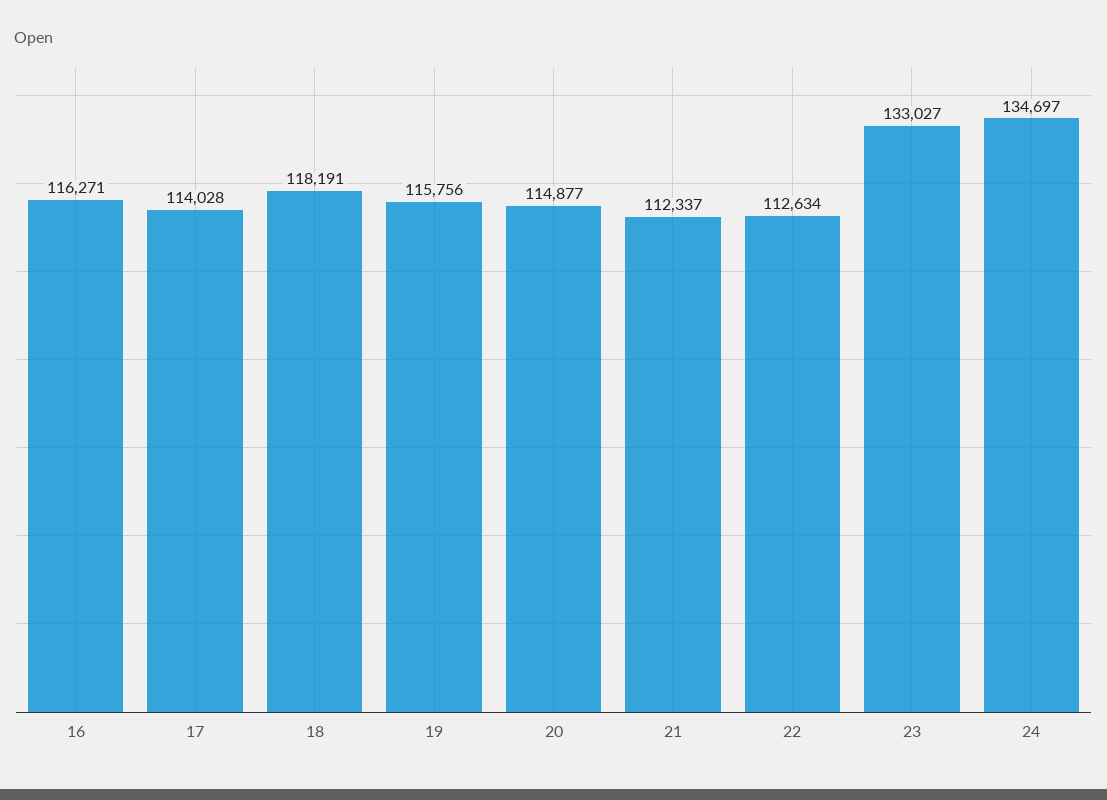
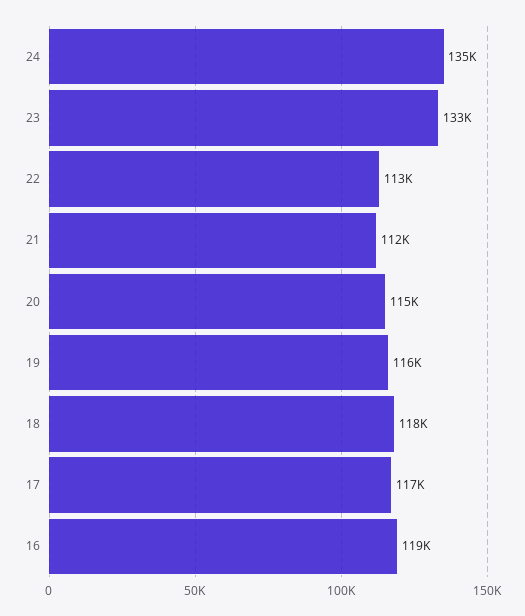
  {
-   "16": 116271,
+   "16": 119000,
-   "17": 114028,
+   "17": 117000,
    "18": 118191,
    "19": 115756,
    "20": 114877,
    "21": 112337,
    "22": 112634,
    "23": 133027,
    "24": 134697
  }

